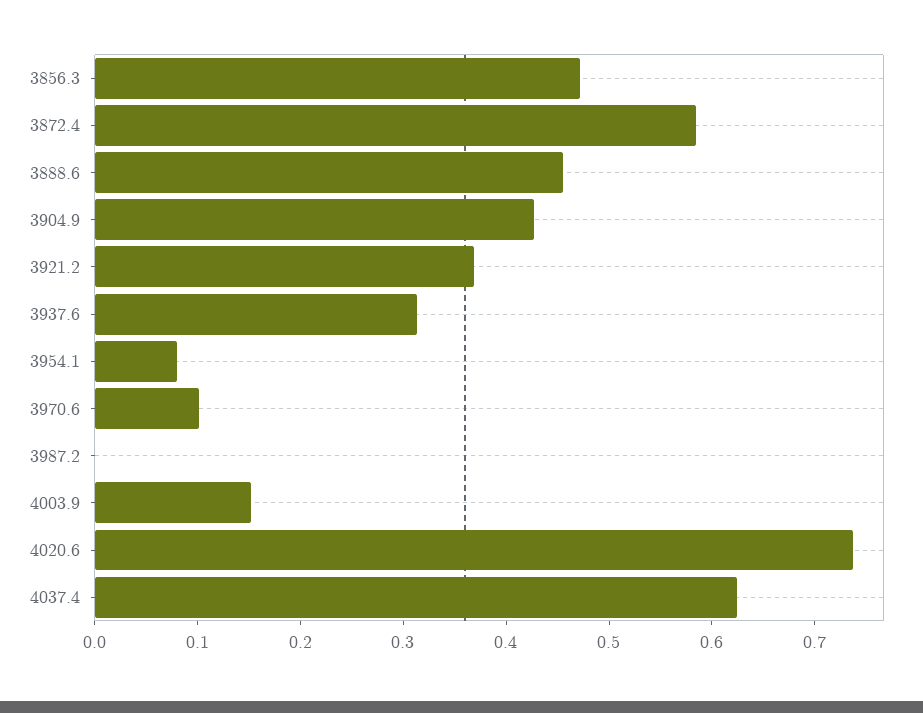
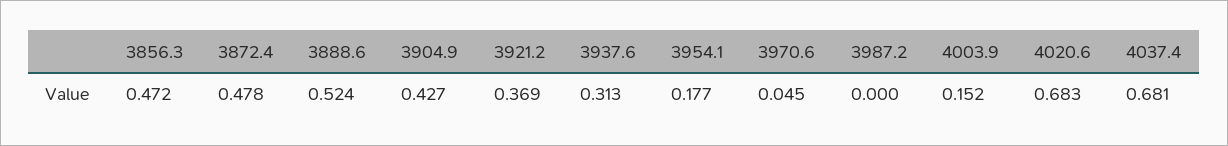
  {
    "3856.3": 0.472,
-   "3872.4": 0.58,
+   "3872.4": 0.478,
-   "3888.6": 0.46,
+   "3888.6": 0.524,
    "3904.9": 0.427,
    "3921.2": 0.369,
    "3937.6": 0.313,
-   "3954.1": 0.08,
+   "3954.1": 0.177,
-   "3970.6": 0.1,
+   "3970.6": 0.045,
    "3987.2": 0,
    "4003.9": 0.152,
-   "4020.6": 0.74,
+   "4020.6": 0.683,
-   "4037.4": 0.62
+   "4037.4": 0.681
  }

